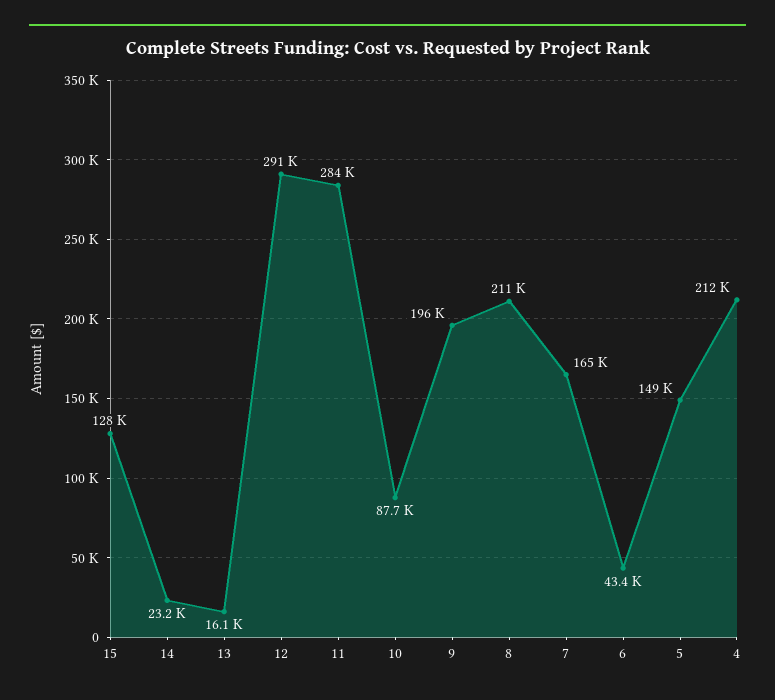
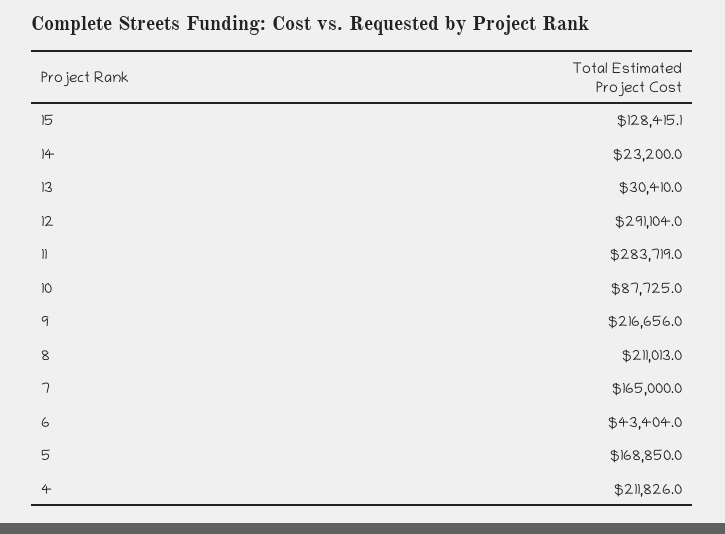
  {
    "15": 128415.1,
    "14": 23200,
-   "13": 16100,
+   "13": 30410,
    "12": 291104,
    "11": 283719,
    "10": 87725,
-   "9": 196000,
+   "9": 216656,
    "8": 211013,
    "7": 165000,
    "6": 43404,
-   "5": 149000,
+   "5": 168850,
    "4": 211826
  }

